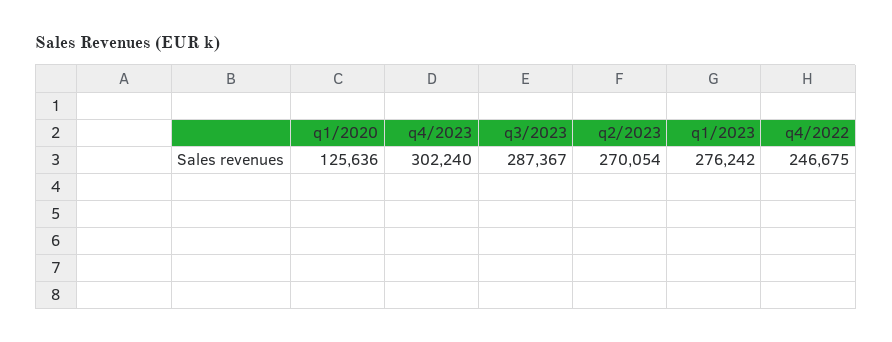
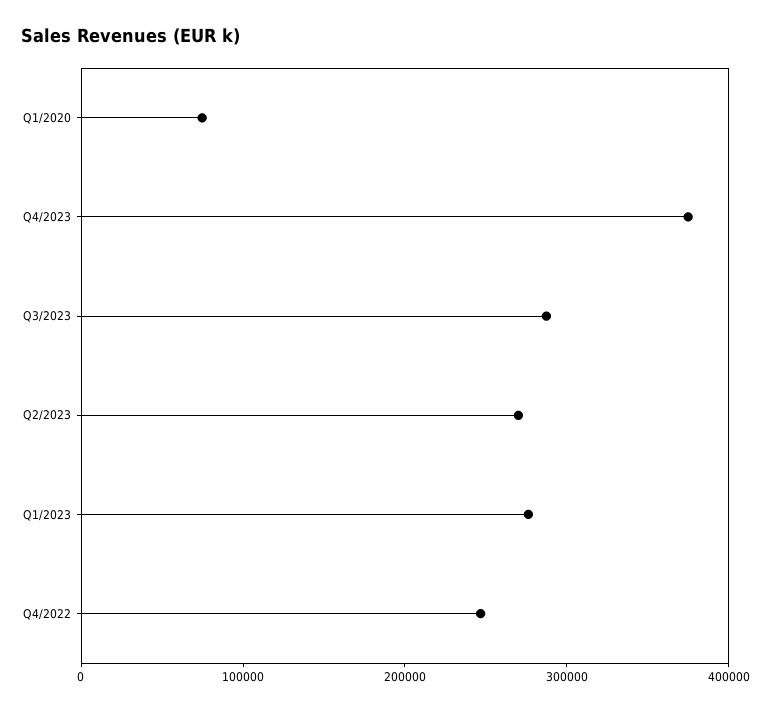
  {
-   "q1/2020": 125636,
+   "q1/2020": 80000,
-   "q4/2023": 302240,
+   "q4/2023": 380000,
    "q3/2023": 287367,
    "q2/2023": 270054,
    "q1/2023": 276242,
    "q4/2022": 246675
  }

